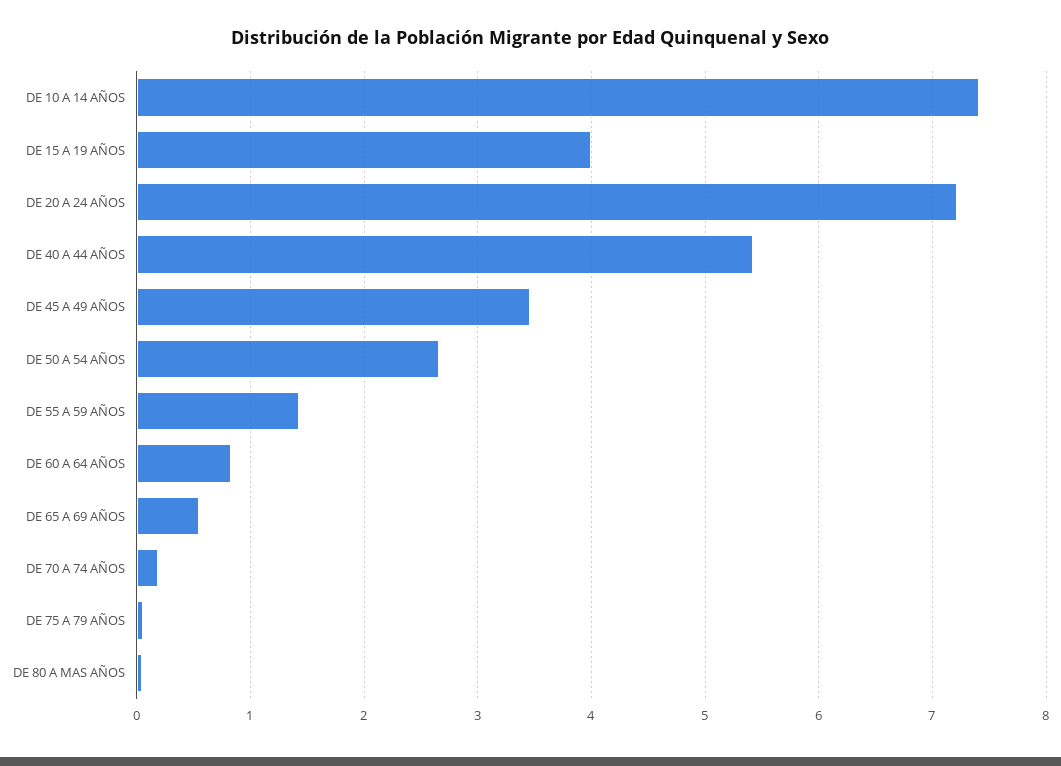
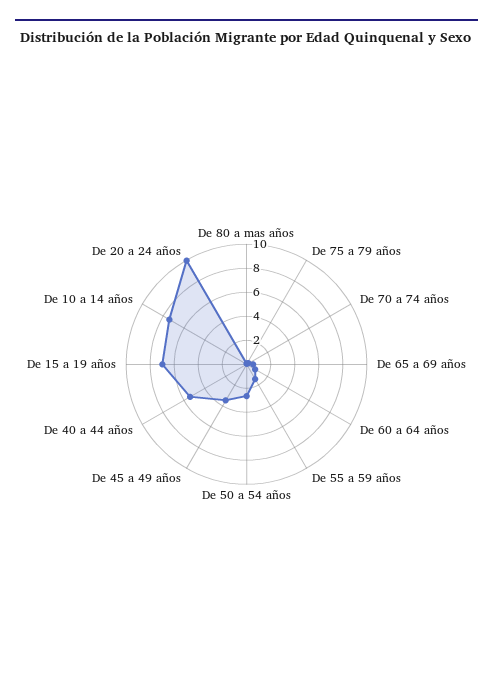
  {
    "DE 10 A 14 AÑOS": 7.4,
-   "DE 15 A 19 AÑOS": 4,
+   "DE 15 A 19 AÑOS": 7,
-   "DE 20 A 24 AÑOS": 7.2,
+   "DE 20 A 24 AÑOS": 10,
    "DE 40 A 44 AÑOS": 5.4,
    "DE 45 A 49 AÑOS": 3.5,
    "DE 50 A 54 AÑOS": 2.7,
    "DE 55 A 59 AÑOS": 1.4,
    "DE 60 A 64 AÑOS": 0.8,
    "DE 65 A 69 AÑOS": 0.6,
    "DE 70 A 74 AÑOS": 0.2,
    "DE 75 A 79 AÑOS": 0.1,
    "DE 80 A MAS AÑOS": 0.1
  }

